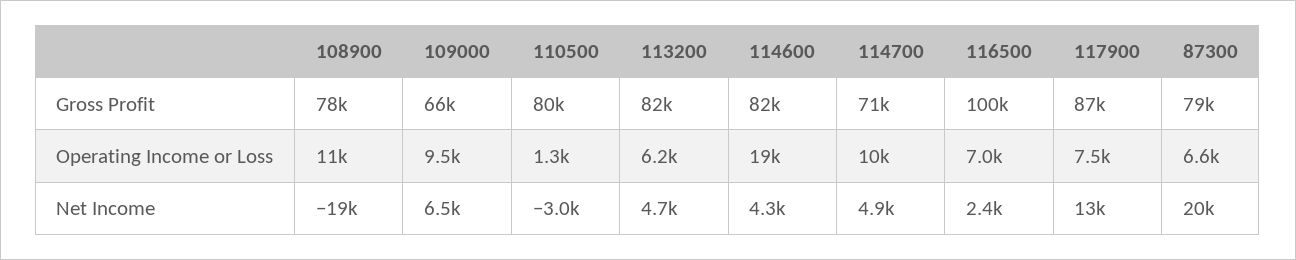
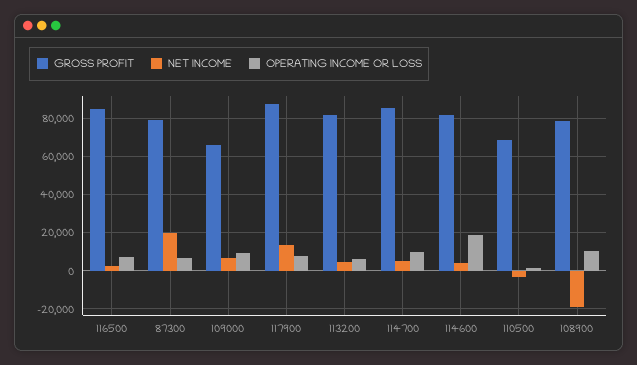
  {
    "Gross Profit": {
      "108900": 78000,
      "109000": 66000,
-     "110500": 80000,
+     "110500": 70000,
      "113200": 82000,
      "114600": 82000,
-     "114700": 71000,
+     "114700": 85000,
-     "116500": 100000,
+     "116500": 85000,
      "117900": 87000,
      "87300": 79000
    },
    "Operating Income or Loss": {
      "108900": 11000,
      "109000": 9500,
      "110500": 1300,
      "113200": 6200,
      "114600": 19000,
      "114700": 10000,
      "116500": 7000,
      "117900": 7500,
      "87300": 6600
    },
    "Net Income": {
      "108900": -19000,
      "109000": 6500,
      "110500": -3000,
      "113200": 4700,
      "114600": 4300,
      "114700": 4900,
      "116500": 2400,
      "117900": 13000,
      "87300": 20000
    }
  }

